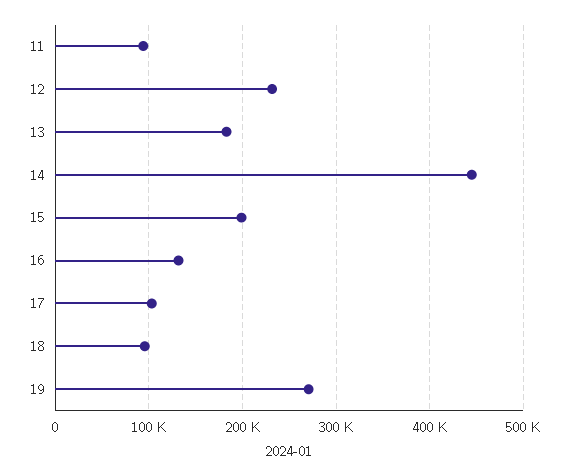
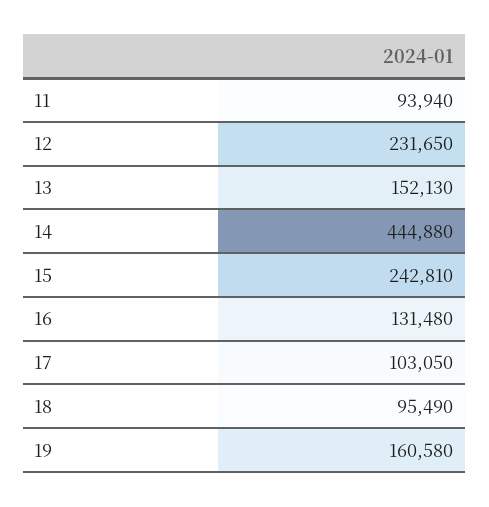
  {
    "11": 93940,
    "12": 231650,
-   "13": 180000,
+   "13": 152130,
    "14": 444880,
-   "15": 200000,
+   "15": 242810,
    "16": 131480,
    "17": 103050,
    "18": 95490,
-   "19": 270000
+   "19": 160580
  }

